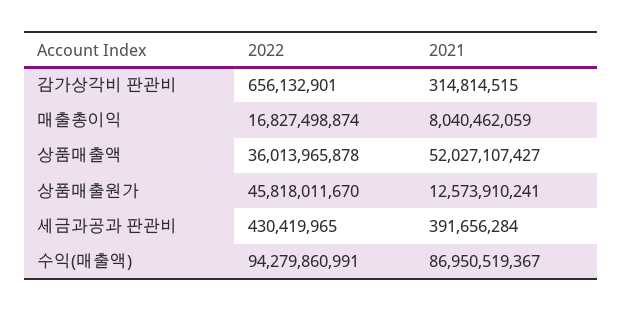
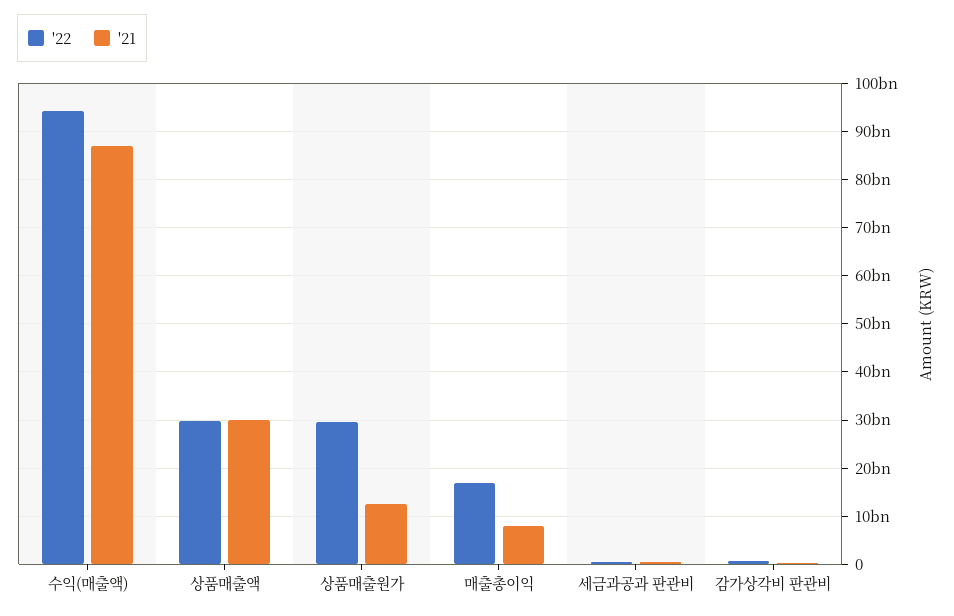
  {
    "2022": {
      "감가상각비 판관비": 656132901,
      "매출총이익": 16827498874,
-     "상품매출액": 36013965878,
+     "상품매출액": 30000000000,
-     "상품매출원가": 45818011670,
+     "상품매출원가": 30000000000,
      "세금과공과 판관비": 430419965,
      "수익(매출액)": 94279860991
    },
    "2021": {
      "감가상각비 판관비": 314814515,
      "매출총이익": 8040462059,
-     "상품매출액": 52027107427,
+     "상품매출액": 30000000000,
      "상품매출원가": 12573910241,
      "세금과공과 판관비": 391656284,
      "수익(매출액)": 86950519367
    }
  }

